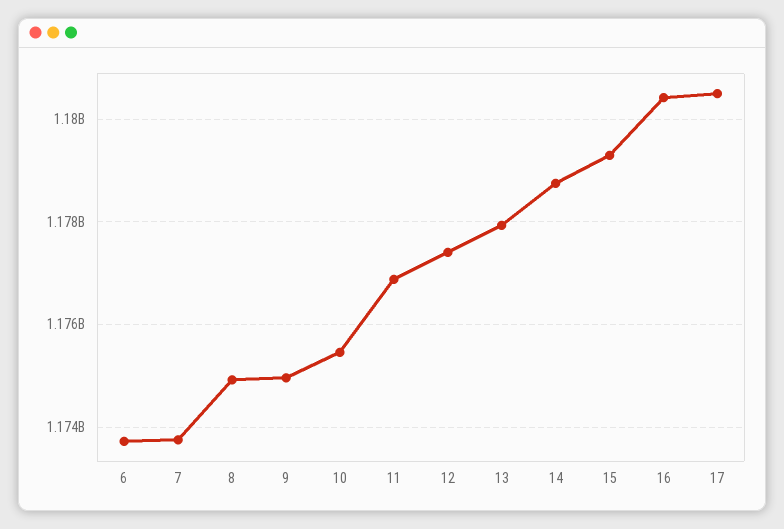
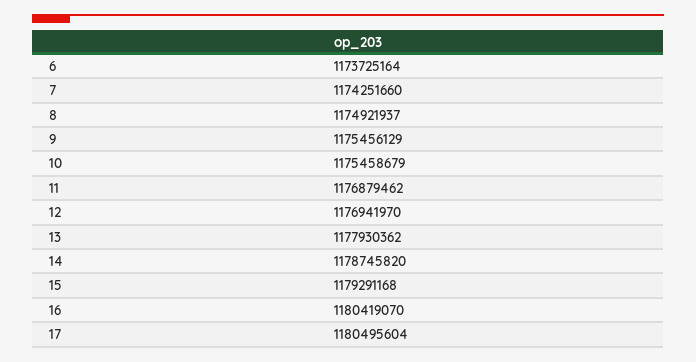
  {
    "6": 1173725164,
-   "7": 1173800000,
+   "7": 1174251660,
    "8": 1174921937,
-   "9": 1175000000,
+   "9": 1175456129,
    "10": 1175458679,
    "11": 1176879462,
-   "12": 1177400000,
+   "12": 1176941970,
    "13": 1177930362,
    "14": 1178745820,
    "15": 1179291168,
    "16": 1180419070,
    "17": 1180495604
  }

